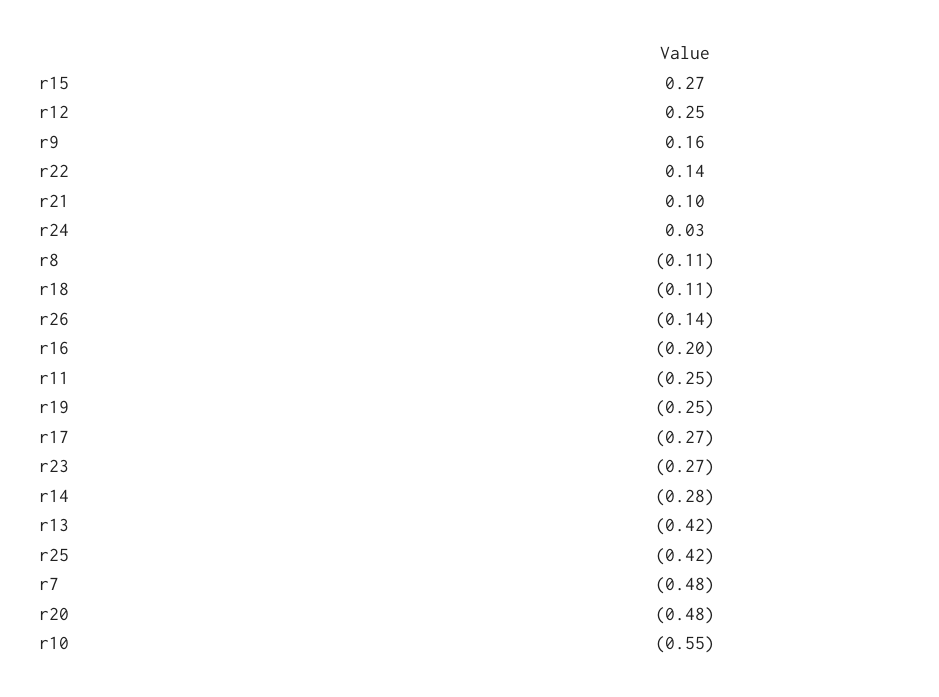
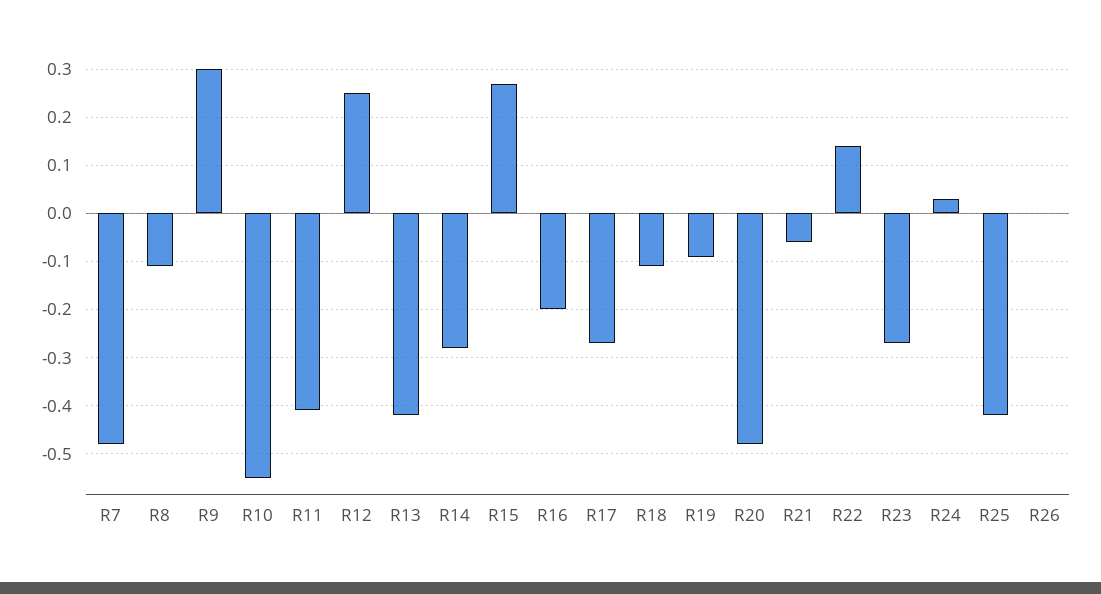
  {
    "r15": 0.27,
    "r12": 0.25,
-   "r9": 0.16,
+   "r9": 0.3,
    "r22": 0.14,
-   "r21": 0.1,
+   "r21": -0.05,
    "r24": 0.03,
    "r8": -0.11,
    "r18": -0.11,
-   "r26": -0.14,
+   "r26": 0,
    "r16": -0.2,
-   "r11": -0.25,
+   "r11": -0.4,
-   "r19": -0.25,
+   "r19": -0.1,
    "r17": -0.27,
    "r23": -0.27,
    "r14": -0.28,
    "r13": -0.42,
    "r25": -0.42,
    "r7": -0.48,
    "r20": -0.48,
    "r10": -0.55
  }

